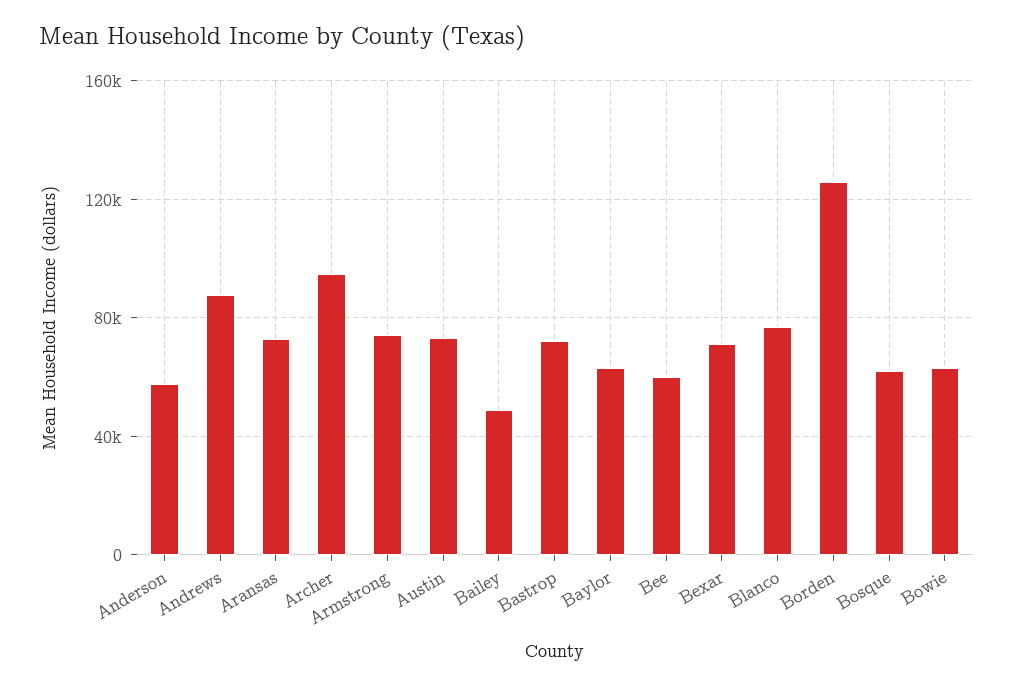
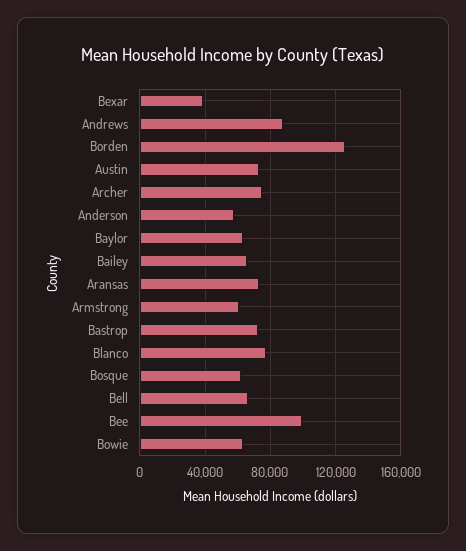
  {
    "Anderson": 60000,
    "Andrews": 90000,
    "Aransas": 75000,
-   "Archer": 95000,
+   "Archer": 75000,
-   "Armstrong": 75000,
+   "Armstrong": 60000,
    "Austin": 75000,
-   "Bailey": 50000,
+   "Bailey": 65000,
    "Bastrop": 70000,
    "Baylor": 65000,
-   "Bee": 60000,
+   "Bee": 100000,
-   "Bexar": 70000,
+   "Bexar": 40000,
    "Blanco": 75000,
    "Borden": 125000,
    "Bosque": 60000,
-   "Bowie": 65000
+   "Bowie": 65000,
+   "Bell": 65000
  }

